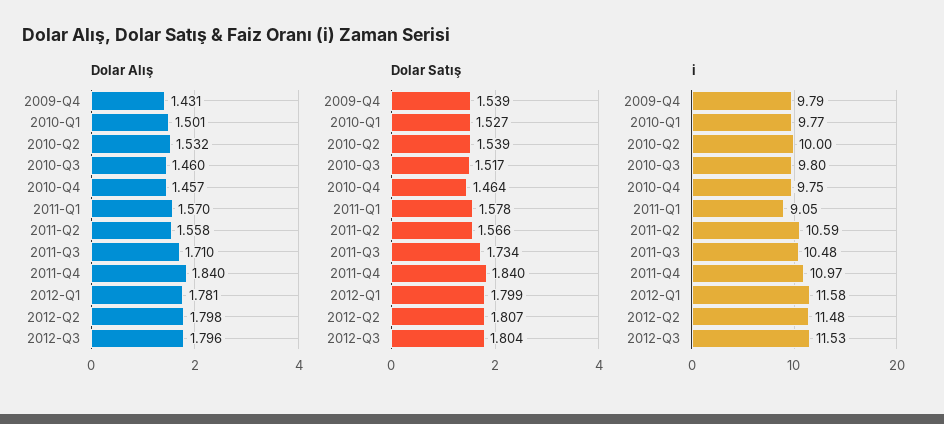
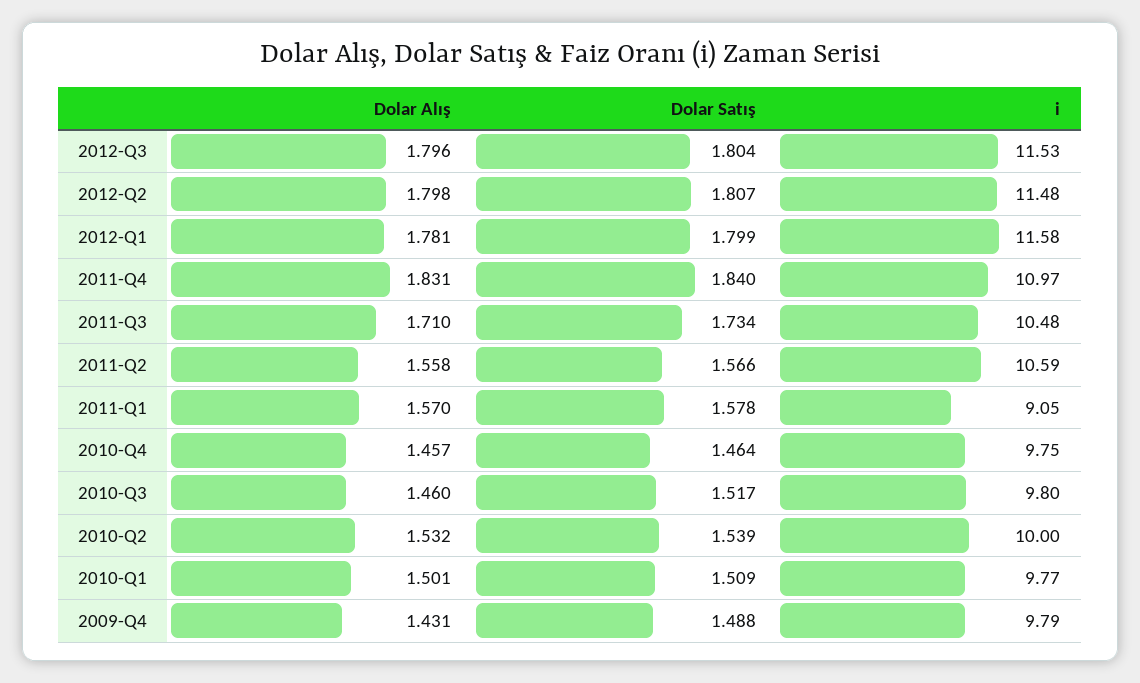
  {
    "Dolar Alış": {
      "2009-Q4": 1.431,
      "2010-Q1": 1.501,
      "2010-Q2": 1.532,
      "2010-Q3": 1.46,
      "2010-Q4": 1.457,
      "2011-Q1": 1.57,
      "2011-Q2": 1.558,
      "2011-Q3": 1.71,
-     "2011-Q4": 1.84,
+     "2011-Q4": 1.831,
      "2012-Q1": 1.781,
      "2012-Q2": 1.798,
      "2012-Q3": 1.796
    },
    "Dolar Satış": {
-     "2009-Q4": 1.539,
+     "2009-Q4": 1.488,
-     "2010-Q1": 1.527,
+     "2010-Q1": 1.509,
      "2010-Q2": 1.539,
      "2010-Q3": 1.517,
      "2010-Q4": 1.464,
      "2011-Q1": 1.578,
      "2011-Q2": 1.566,
      "2011-Q3": 1.734,
      "2011-Q4": 1.84,
      "2012-Q1": 1.799,
      "2012-Q2": 1.807,
      "2012-Q3": 1.804
    },
    "i": {
      "2009-Q4": 9.79,
      "2010-Q1": 9.77,
      "2010-Q2": 10,
      "2010-Q3": 9.8,
      "2010-Q4": 9.75,
      "2011-Q1": 9.05,
      "2011-Q2": 10.59,
      "2011-Q3": 10.48,
      "2011-Q4": 10.97,
      "2012-Q1": 11.58,
      "2012-Q2": 11.48,
      "2012-Q3": 11.53
    }
  }

